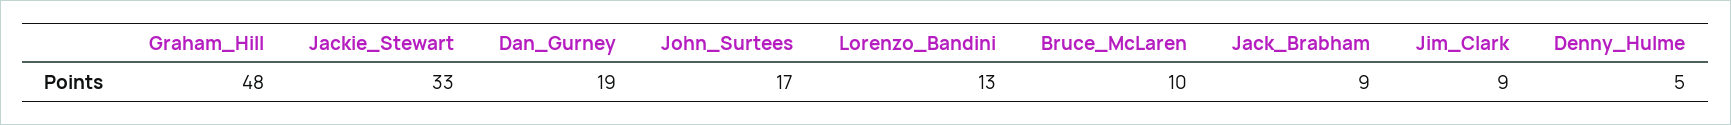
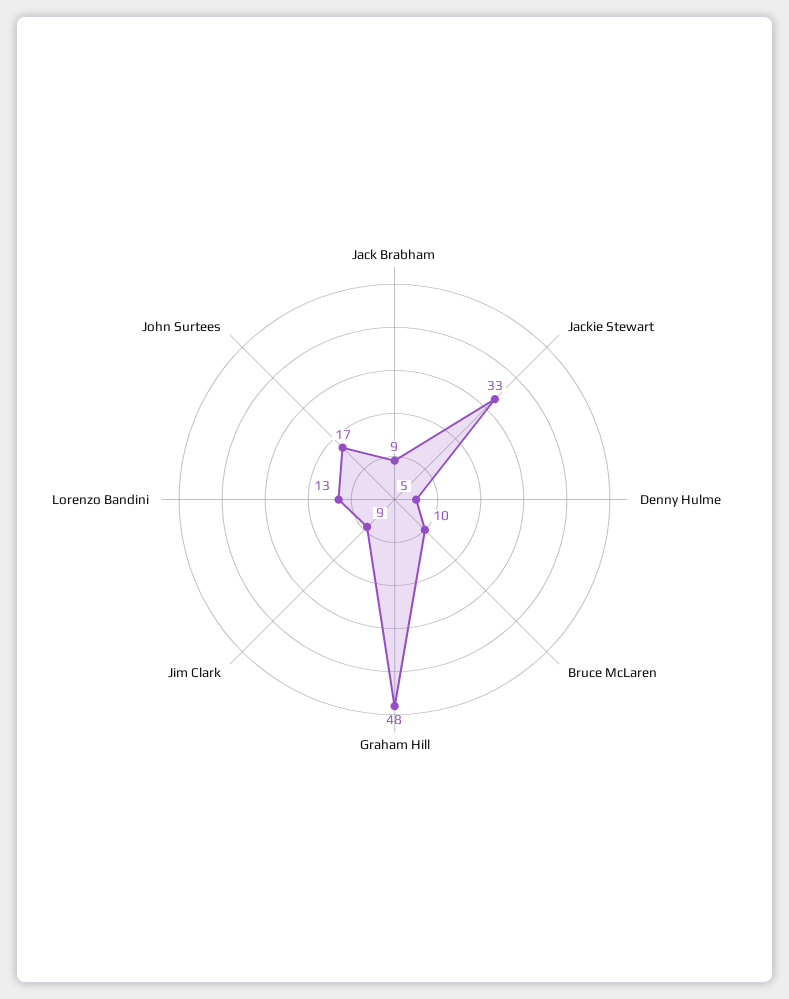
  {
    "Graham_Hill": 48,
    "Jackie_Stewart": 33,
-   "Dan_Gurney": 19,
    "John_Surtees": 17,
    "Lorenzo_Bandini": 13,
    "Bruce_McLaren": 10,
    "Jack_Brabham": 9,
    "Jim_Clark": 9,
    "Denny_Hulme": 5
  }

